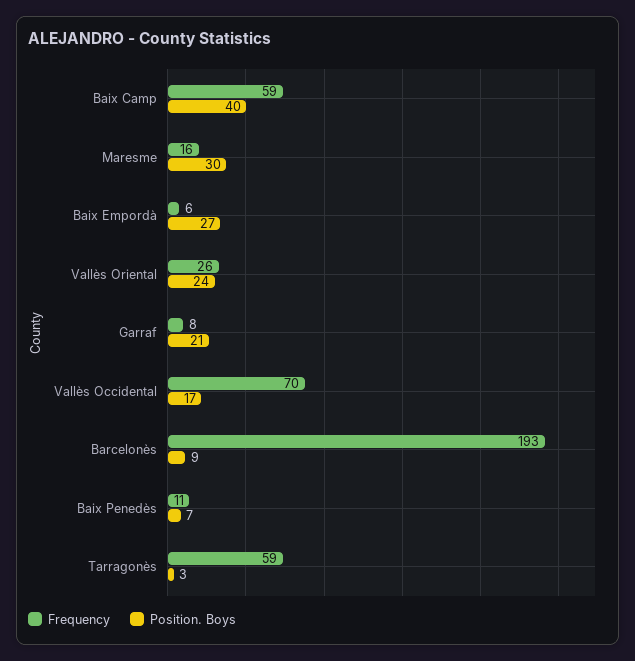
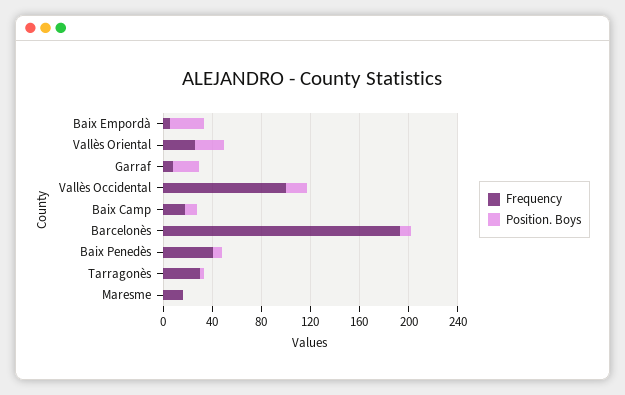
  {
    "Frequency": {
-     "Baix Camp": 59,
+     "Baix Camp": 20,
      "Maresme": 16,
      "Baix Empordà": 6,
      "Vallès Oriental": 26,
      "Garraf": 8,
-     "Vallès Occidental": 70,
+     "Vallès Occidental": 100,
      "Barcelonès": 193,
-     "Baix Penedès": 11,
+     "Baix Penedès": 40,
-     "Tarragonès": 59
+     "Tarragonès": 30
    },
    "Position. Boys": {
-     "Baix Camp": 40,
+     "Baix Camp": 10,
-     "Maresme": 30,
+     "Maresme": 0,
      "Baix Empordà": 27,
      "Vallès Oriental": 24,
      "Garraf": 21,
      "Vallès Occidental": 17,
      "Barcelonès": 9,
      "Baix Penedès": 7,
      "Tarragonès": 3
    }
  }

